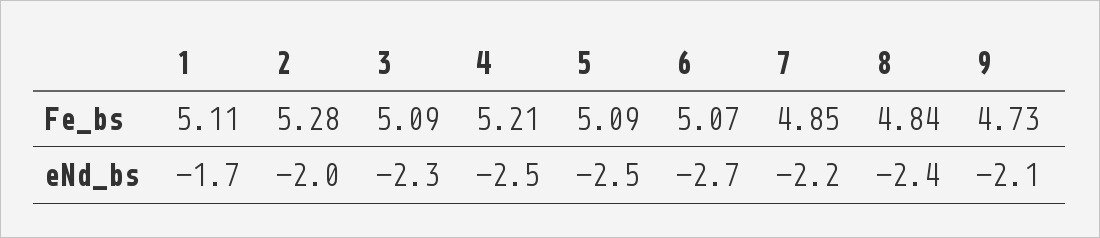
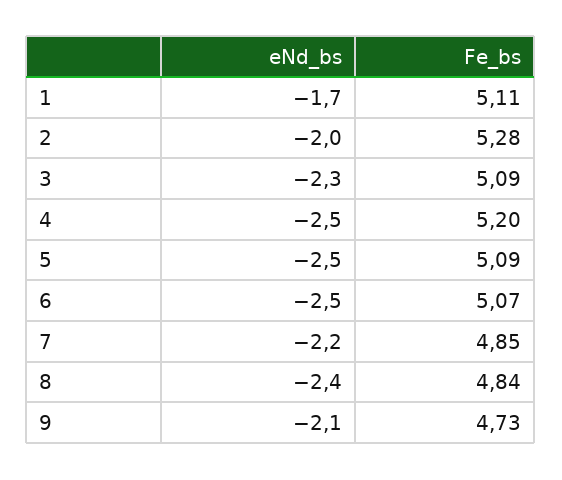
  {
    "1": {
      "Fe_bs": 5.11,
      "eNd_bs": -1.7
    },
    "2": {
      "Fe_bs": 5.28,
      "eNd_bs": -2
    },
    "3": {
      "Fe_bs": 5.09,
      "eNd_bs": -2.3
    },
    "4": {
-     "Fe_bs": 5.21,
+     "Fe_bs": 5.2,
      "eNd_bs": -2.5
    },
    "5": {
      "Fe_bs": 5.09,
      "eNd_bs": -2.5
    },
    "6": {
      "Fe_bs": 5.07,
-     "eNd_bs": -2.7
+     "eNd_bs": -2.5
    },
    "7": {
      "Fe_bs": 4.85,
      "eNd_bs": -2.2
    },
    "8": {
      "Fe_bs": 4.84,
      "eNd_bs": -2.4
    },
    "9": {
      "Fe_bs": 4.73,
      "eNd_bs": -2.1
    }
  }

